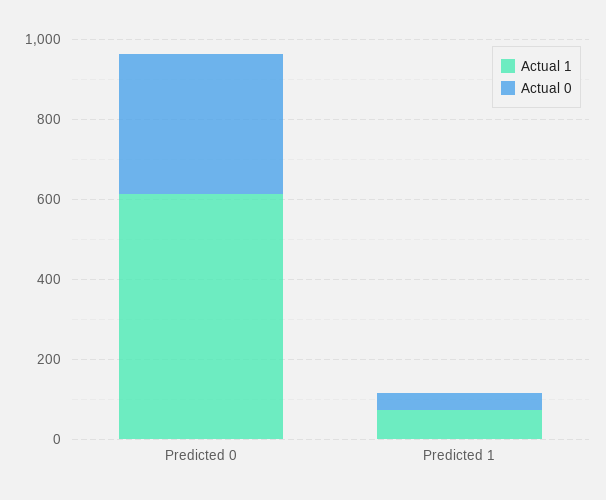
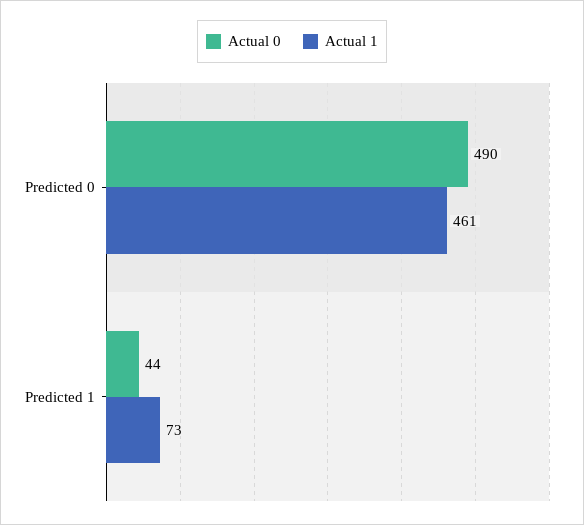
  {
    "Actual 1": {
-     "Predicted 0": 600,
+     "Predicted 0": 461,
      "Predicted 1": 73
    },
    "Actual 0": {
-     "Predicted 0": 350,
+     "Predicted 0": 490,
      "Predicted 1": 44
    }
  }

